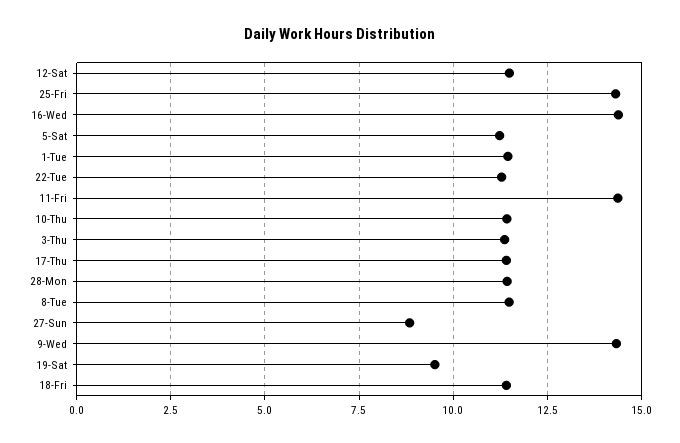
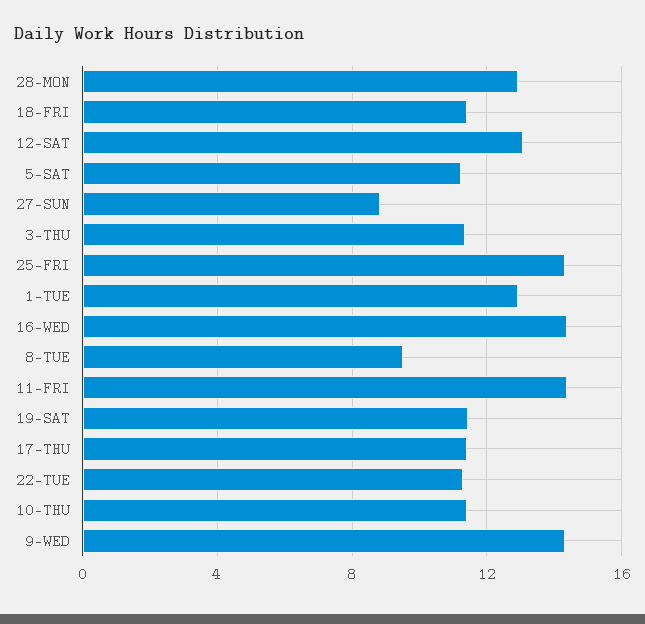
  {
-   "12-Sat": 11.5,
+   "12-Sat": 13,
    "25-Fri": 14.25,
    "16-Wed": 14.5,
    "5-Sat": 11.25,
-   "1-Tue": 11.5,
+   "1-Tue": 13,
    "22-Tue": 11.25,
    "11-Fri": 14.25,
    "10-Thu": 11.5,
    "3-Thu": 11.25,
    "17-Thu": 11.5,
-   "28-Mon": 11.5,
+   "28-Mon": 13,
-   "8-Tue": 11.5,
+   "8-Tue": 9.5,
    "27-Sun": 8.75,
    "9-Wed": 14.25,
-   "19-Sat": 9.5,
+   "19-Sat": 11.5,
    "18-Fri": 11.5
  }

